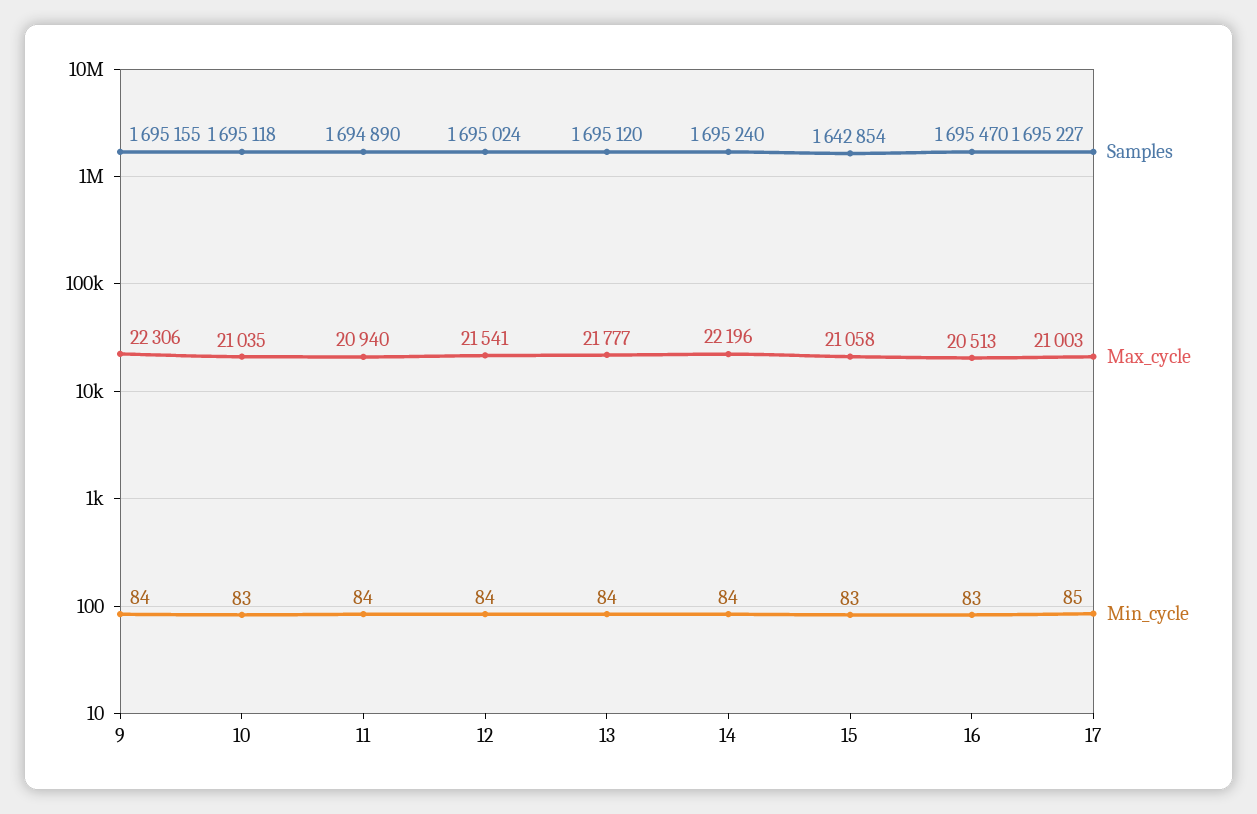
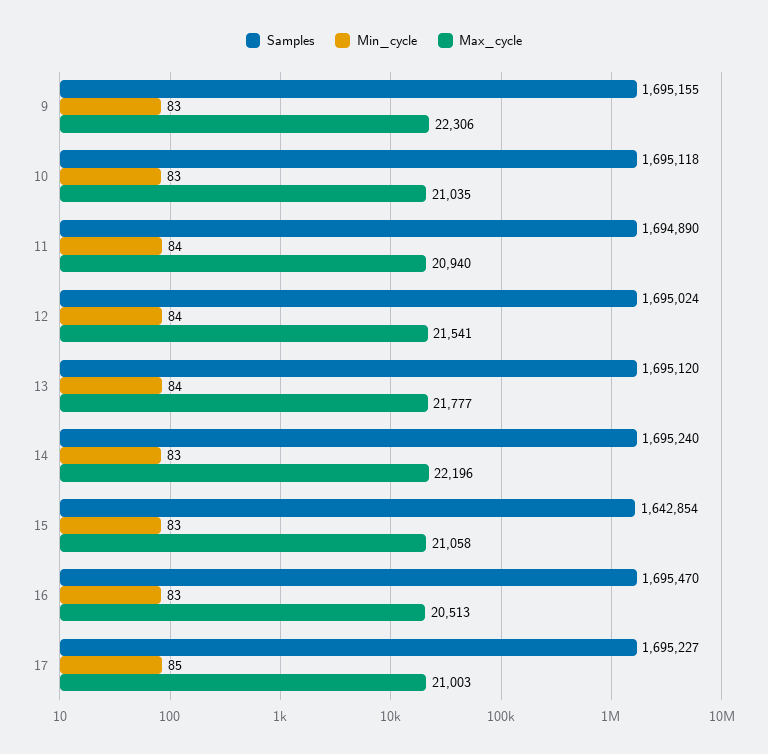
  {
    "Samples": {
      "9": 1695155,
      "10": 1695118,
      "11": 1694890,
      "12": 1695024,
      "13": 1695120,
      "14": 1695240,
      "15": 1642854,
      "16": 1695470,
      "17": 1695227
    },
    "Max_cycle": {
      "9": 22306,
      "10": 21035,
      "11": 20940,
      "12": 21541,
      "13": 21777,
      "14": 22196,
      "15": 21058,
      "16": 20513,
      "17": 21003
    },
    "Min_cycle": {
-     "9": 84,
+     "9": 83,
      "10": 83,
      "11": 84,
      "12": 84,
      "13": 84,
-     "14": 84,
+     "14": 83,
      "15": 83,
      "16": 83,
      "17": 85
    }
  }

